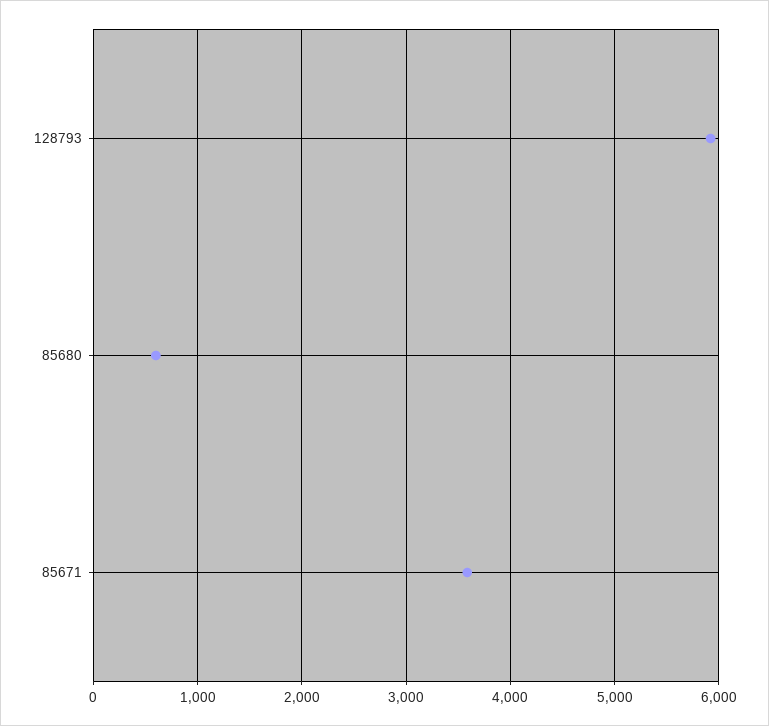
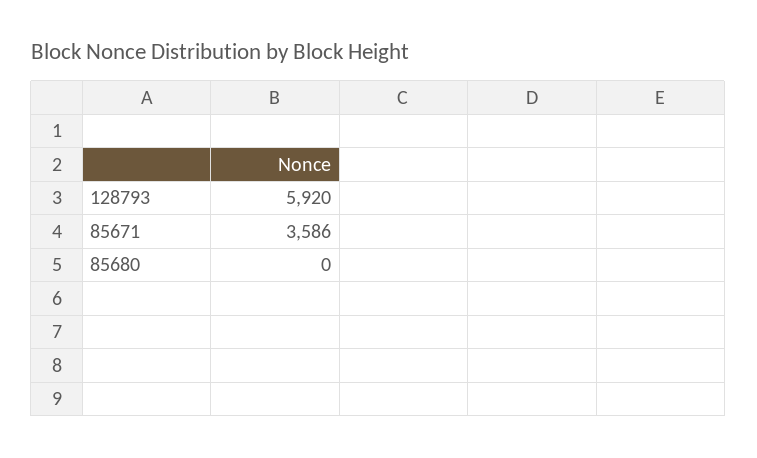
  {
    "128793": 5920,
-   "85680": 600,
+   "85680": 0,
    "85671": 3586
  }

